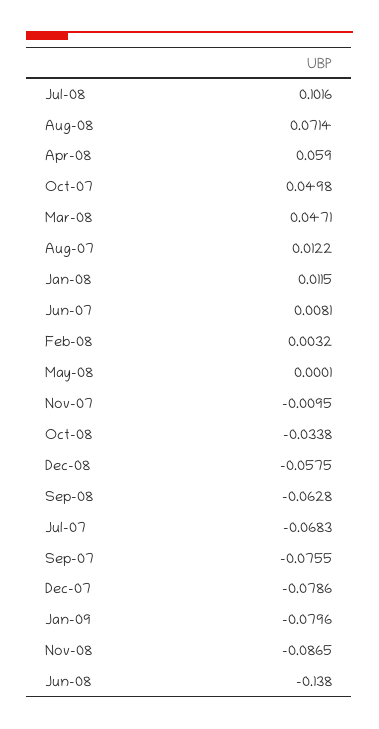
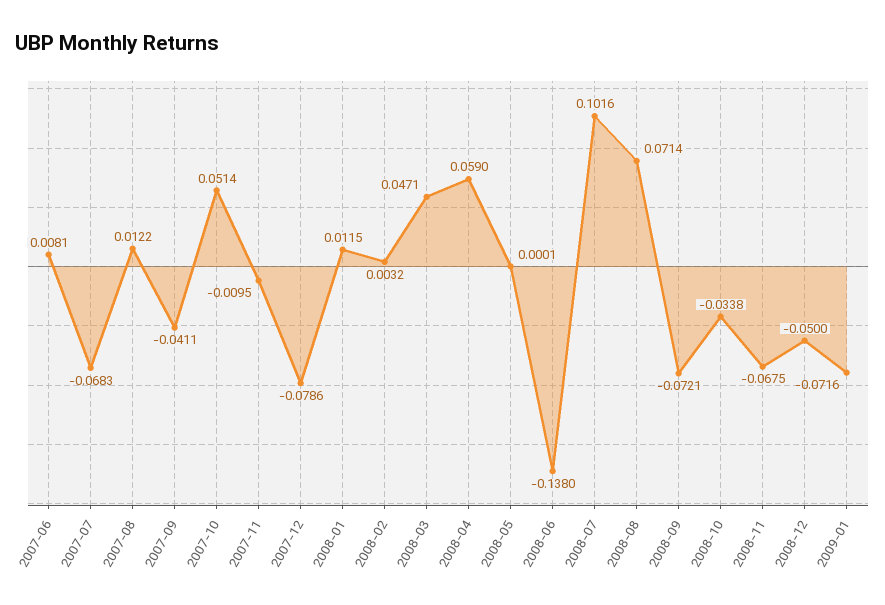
  {
    "Jul-08": 0.1016,
    "Aug-08": 0.0714,
    "Apr-08": 0.059,
-   "Oct-07": 0.0498,
+   "Oct-07": 0.0514,
    "Mar-08": 0.0471,
    "Aug-07": 0.0122,
    "Jan-08": 0.0115,
    "Jun-07": 0.0081,
    "Feb-08": 0.0032,
    "May-08": 0.0001,
    "Nov-07": -0.0095,
    "Oct-08": -0.0338,
-   "Dec-08": -0.0575,
+   "Dec-08": -0.05,
-   "Sep-08": -0.0628,
+   "Sep-08": -0.0721,
    "Jul-07": -0.0683,
-   "Sep-07": -0.0755,
+   "Sep-07": -0.0411,
    "Dec-07": -0.0786,
-   "Jan-09": -0.0796,
+   "Jan-09": -0.0716,
-   "Nov-08": -0.0865,
+   "Nov-08": -0.0675,
    "Jun-08": -0.138
  }

